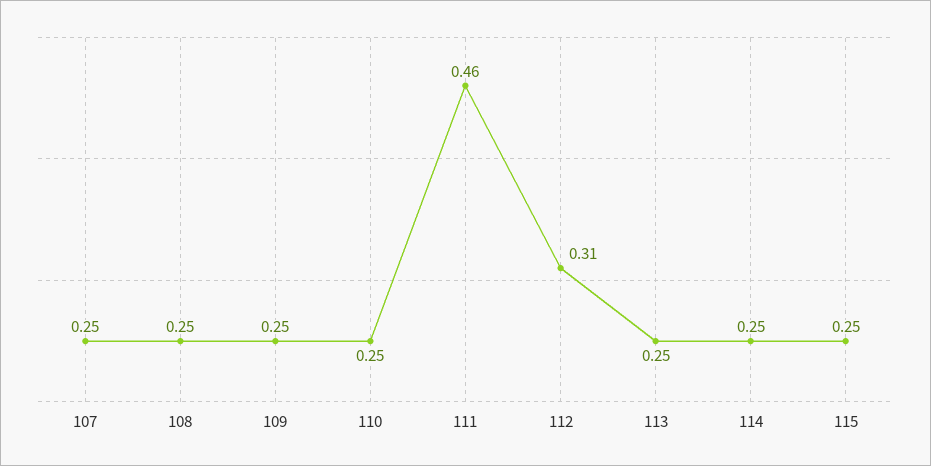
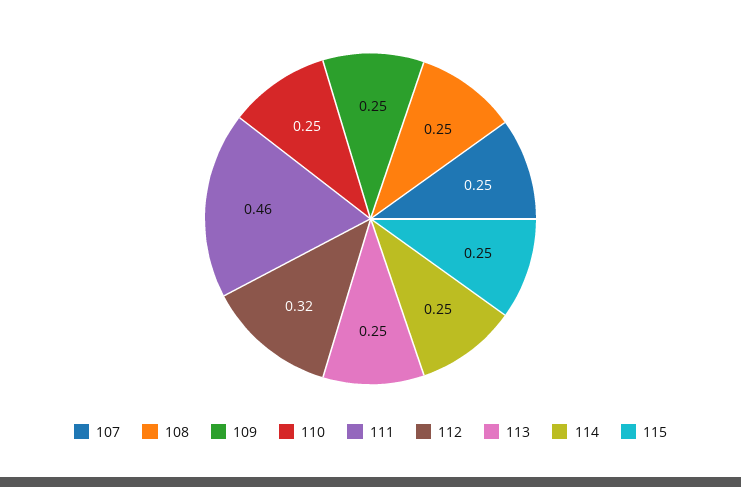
  {
    "107": 0.25,
    "108": 0.25,
    "109": 0.25,
    "110": 0.25,
    "111": 0.46,
-   "112": 0.31,
+   "112": 0.32,
    "113": 0.25,
    "114": 0.25,
    "115": 0.25
  }

